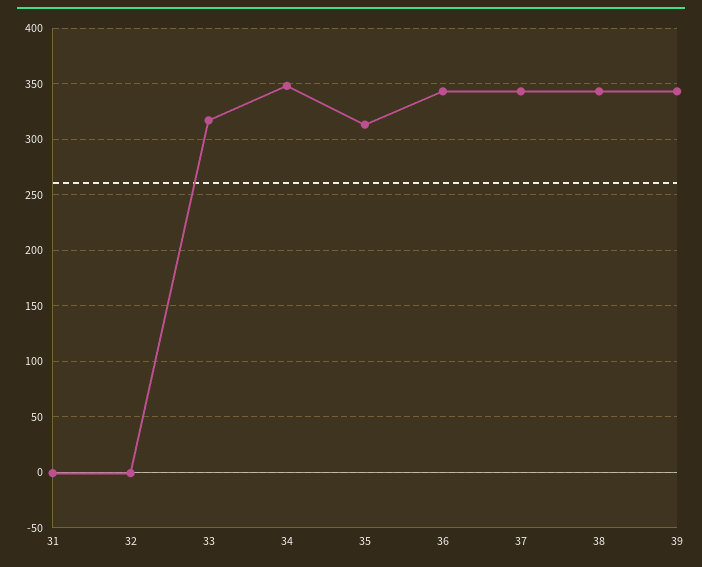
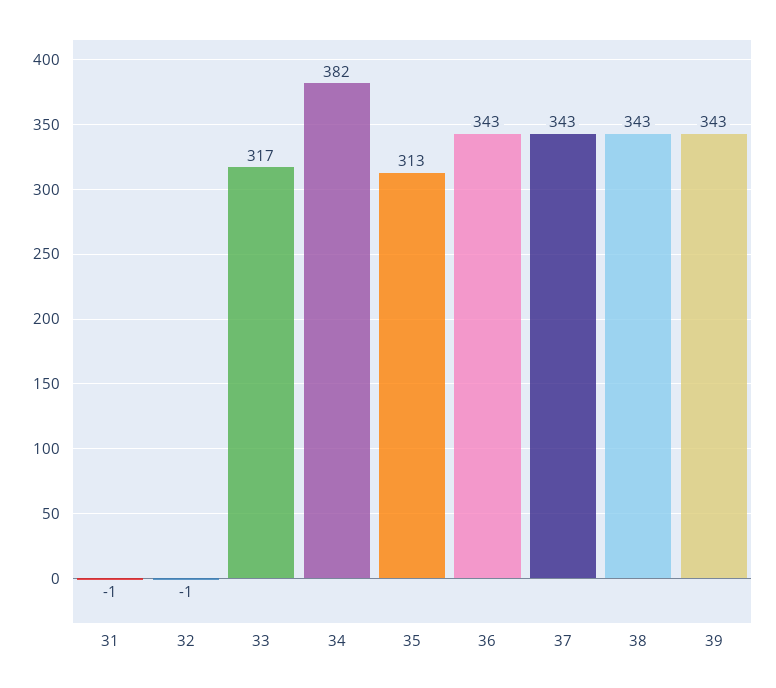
  {
    "31": -1,
    "32": -1,
    "33": 317,
-   "34": 350,
+   "34": 382,
    "35": 313,
    "36": 343,
    "37": 343,
    "38": 343,
    "39": 343
  }

